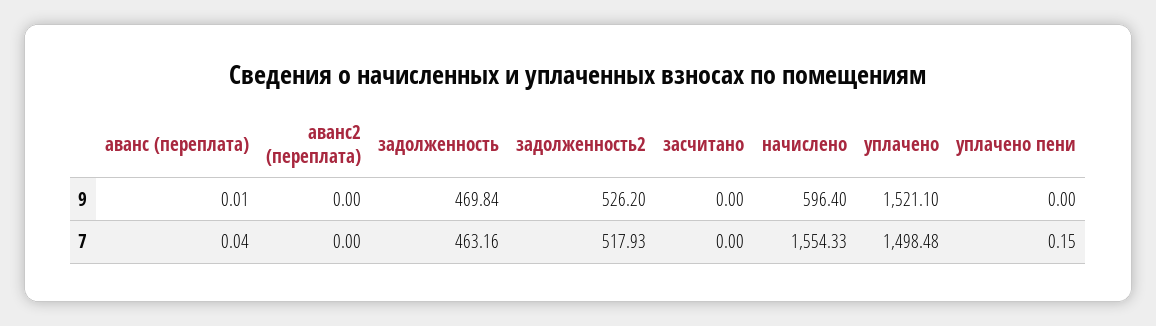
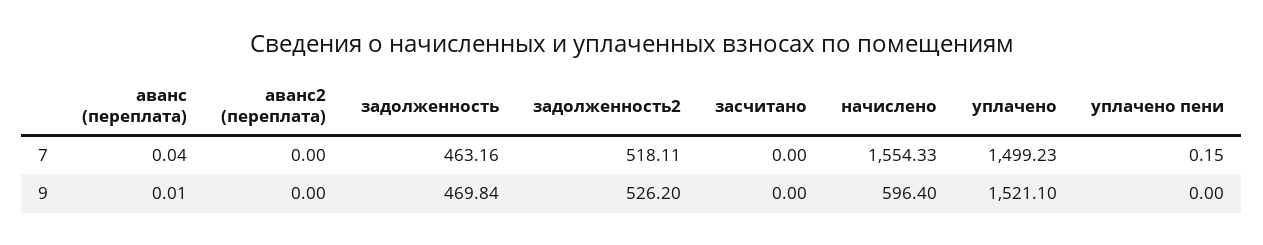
  {
    "аванс (переплата)": {
      "9": 0.01,
      "7": 0.04
    },
    "аванс2 (переплата)": {
      "9": 0,
      "7": 0
    },
    "задолженность": {
      "9": 469.84,
      "7": 463.16
    },
    "задолженность2": {
      "9": 526.2,
-     "7": 517.93
+     "7": 518.11
    },
    "засчитано": {
      "9": 0,
      "7": 0
    },
    "начислено": {
      "9": 596.4,
      "7": 1554.33
    },
    "уплачено": {
      "9": 1521.1,
-     "7": 1498.48
+     "7": 1499.23
    },
    "уплачено пени": {
      "9": 0,
      "7": 0.15
    }
  }

